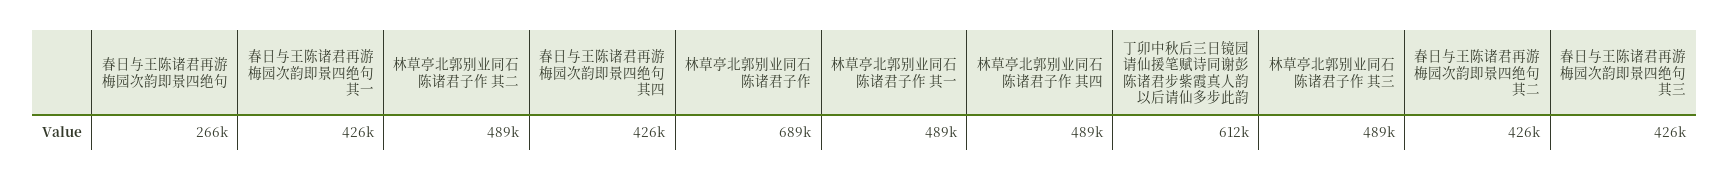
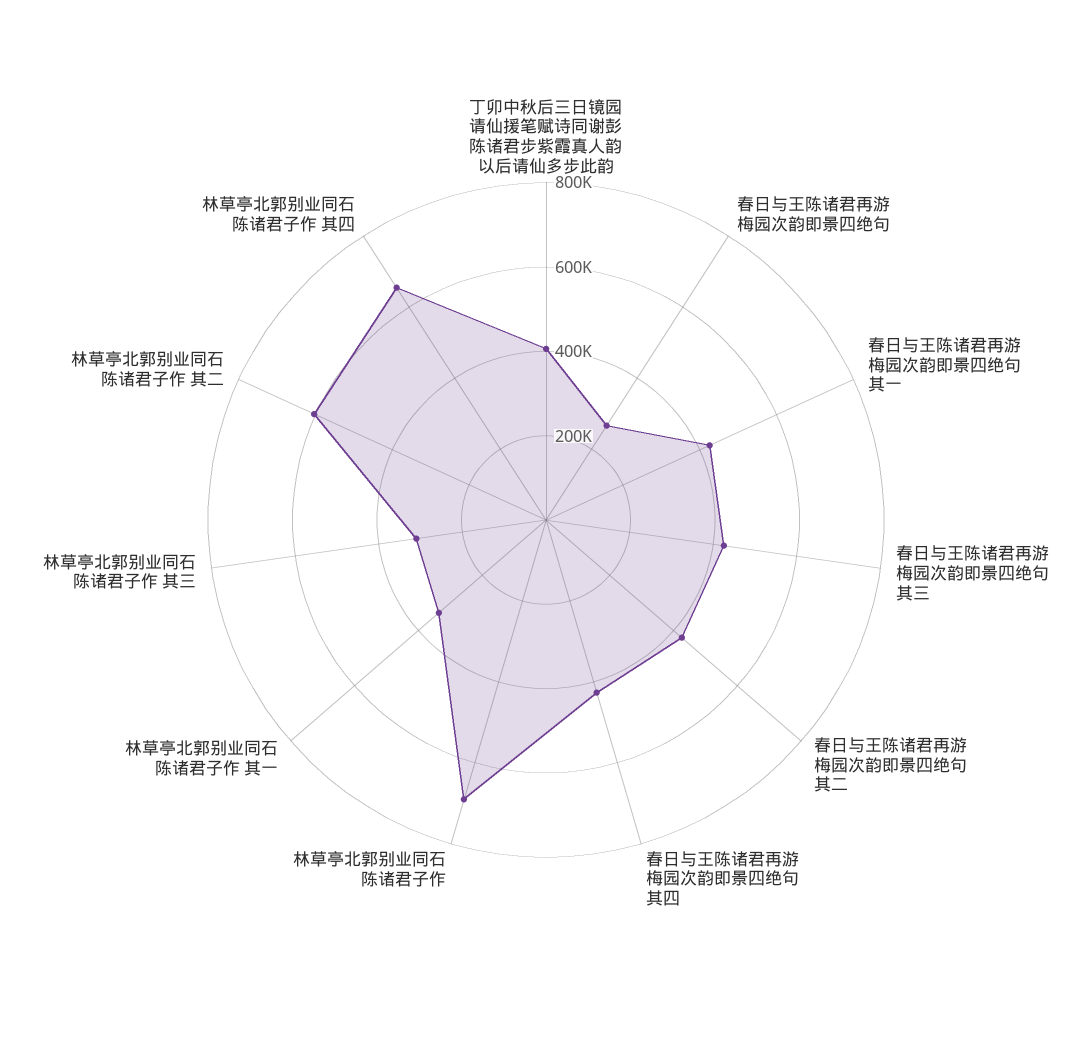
  {
    "春日与王陈诸君再游梅园次韵即景四绝句": 266000,
    "春日与王陈诸君再游梅园次韵即景四绝句 其一": 426000,
-   "林草亭北郭别业同石陈诸君子作 其二": 489000,
+   "林草亭北郭别业同石陈诸君子作 其二": 600000,
    "春日与王陈诸君再游梅园次韵即景四绝句 其四": 426000,
    "林草亭北郭别业同石陈诸君子作": 689000,
-   "林草亭北郭别业同石陈诸君子作 其一": 489000,
+   "林草亭北郭别业同石陈诸君子作 其一": 350000,
-   "林草亭北郭别业同石陈诸君子作 其四": 489000,
+   "林草亭北郭别业同石陈诸君子作 其四": 650000,
-   "丁卯中秋后三日镜园请仙援笔赋诗同谢彭陈诸君步紫霞真人韵以后请仙多步此韵": 612000,
+   "丁卯中秋后三日镜园请仙援笔赋诗同谢彭陈诸君步紫霞真人韵以后请仙多步此韵": 400000,
-   "林草亭北郭别业同石陈诸君子作 其三": 489000,
+   "林草亭北郭别业同石陈诸君子作 其三": 300000,
    "春日与王陈诸君再游梅园次韵即景四绝句 其二": 426000,
    "春日与王陈诸君再游梅园次韵即景四绝句 其三": 426000
  }

